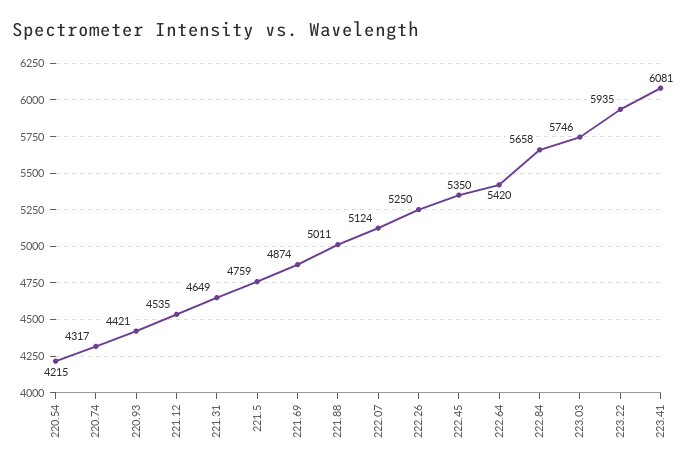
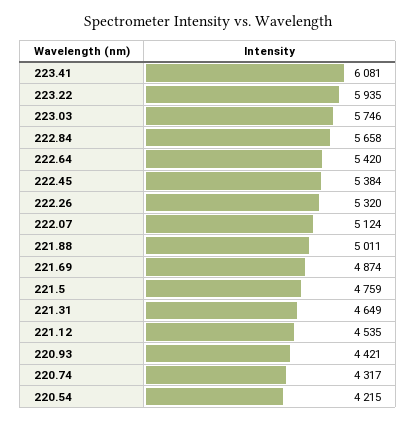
  {
    "220.54": 4215,
    "220.74": 4317,
    "220.93": 4421,
    "221.12": 4535,
    "221.31": 4649,
    "221.5": 4759,
    "221.69": 4874,
    "221.88": 5011,
    "222.07": 5124,
-   "222.26": 5250,
+   "222.26": 5320,
-   "222.45": 5350,
+   "222.45": 5384,
    "222.64": 5420,
    "222.84": 5658,
    "223.03": 5746,
    "223.22": 5935,
    "223.41": 6081
  }

